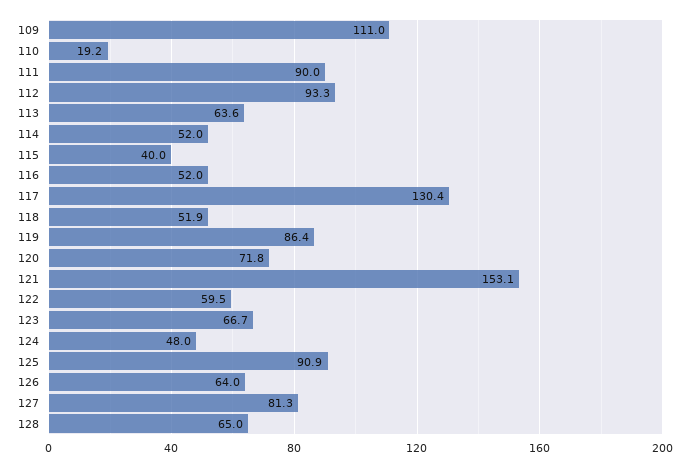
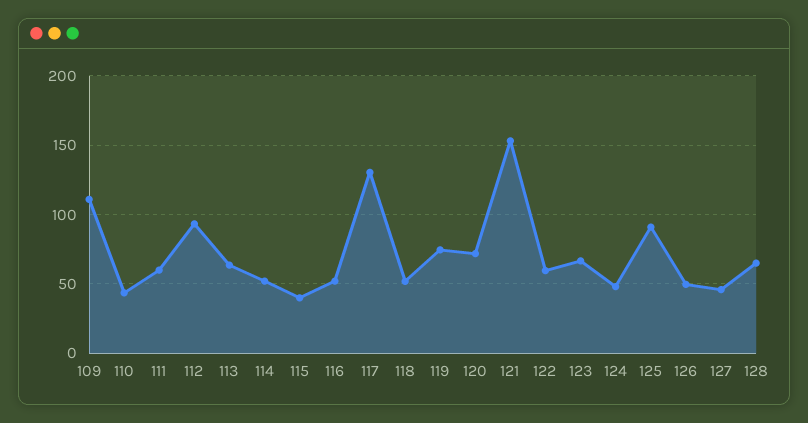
  {
    "109": 111,
-   "110": 19.2,
+   "110": 45,
-   "111": 90,
+   "111": 60,
    "112": 93.3,
    "113": 63.6,
    "114": 52,
    "115": 40,
    "116": 52,
    "117": 130.4,
    "118": 51.9,
-   "119": 86.4,
+   "119": 75,
    "120": 71.8,
    "121": 153.1,
    "122": 59.5,
    "123": 66.7,
    "124": 48,
    "125": 90.9,
-   "126": 64,
+   "126": 50,
-   "127": 81.3,
+   "127": 45,
    "128": 65
  }

